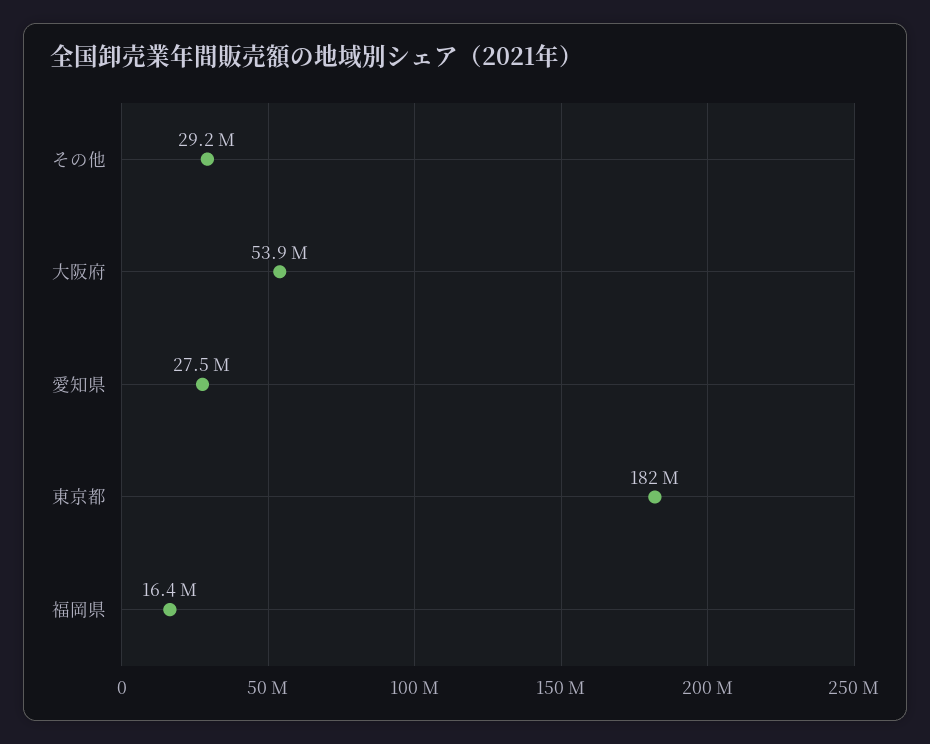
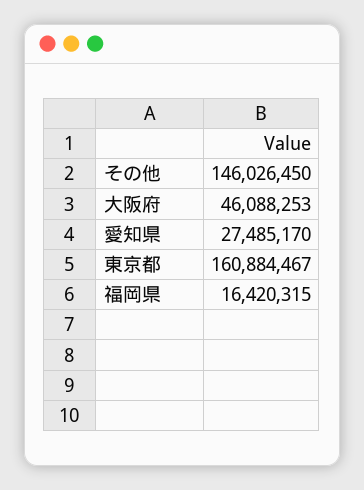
  {
-   "その他": 29200000,
+   "その他": 146026450,
-   "大阪府": 53900000,
+   "大阪府": 46088253,
    "愛知県": 27485170,
-   "東京都": 182000000,
+   "東京都": 160884467,
    "福岡県": 16420315
  }

